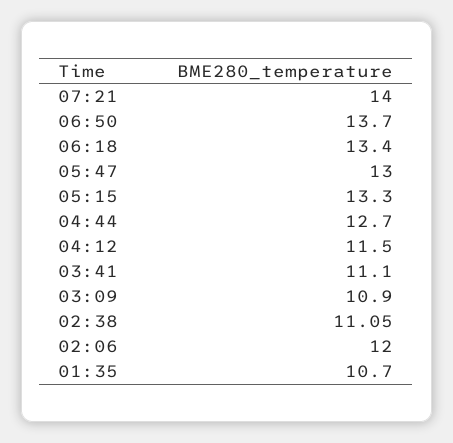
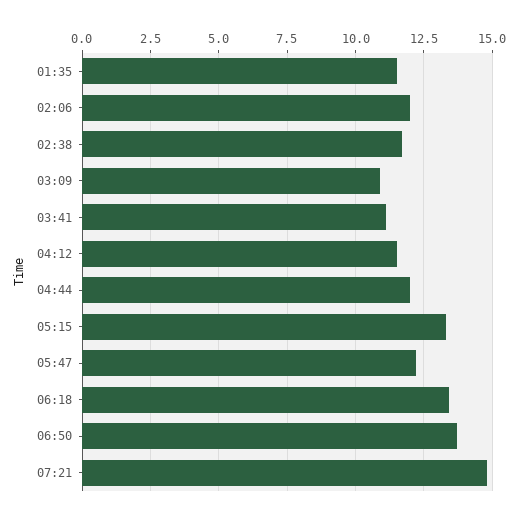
  {
-   "07:21": 14,
+   "07:21": 14.75,
    "06:50": 13.7,
    "06:18": 13.4,
-   "05:47": 13,
+   "05:47": 12.25,
    "05:15": 13.3,
-   "04:44": 12.7,
+   "04:44": 12,
    "04:12": 11.5,
    "03:41": 11.1,
    "03:09": 10.9,
-   "02:38": 11.05,
+   "02:38": 11.75,
    "02:06": 12,
-   "01:35": 10.7
+   "01:35": 11.5
  }

